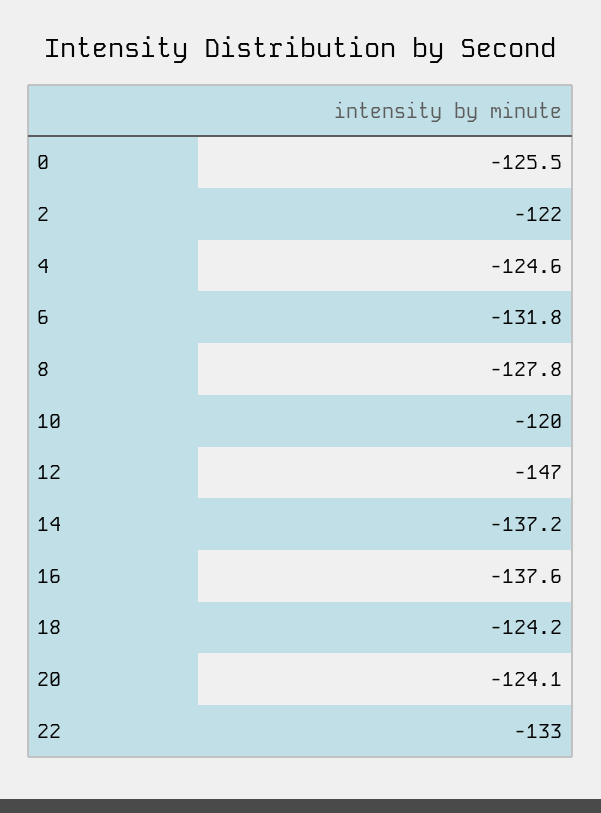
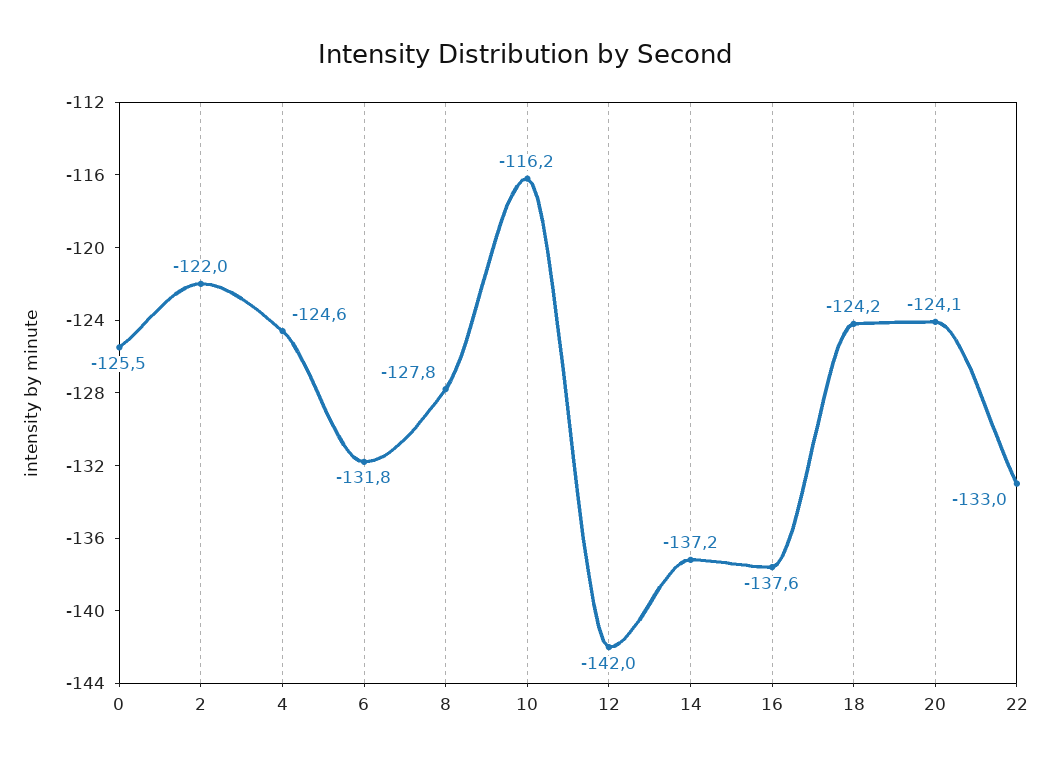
  {
    "0": -125.5,
    "2": -122,
    "4": -124.6,
    "6": -131.8,
    "8": -127.8,
-   "10": -120,
+   "10": -116.2,
-   "12": -147,
+   "12": -142,
    "14": -137.2,
    "16": -137.6,
    "18": -124.2,
    "20": -124.1,
    "22": -133
  }

